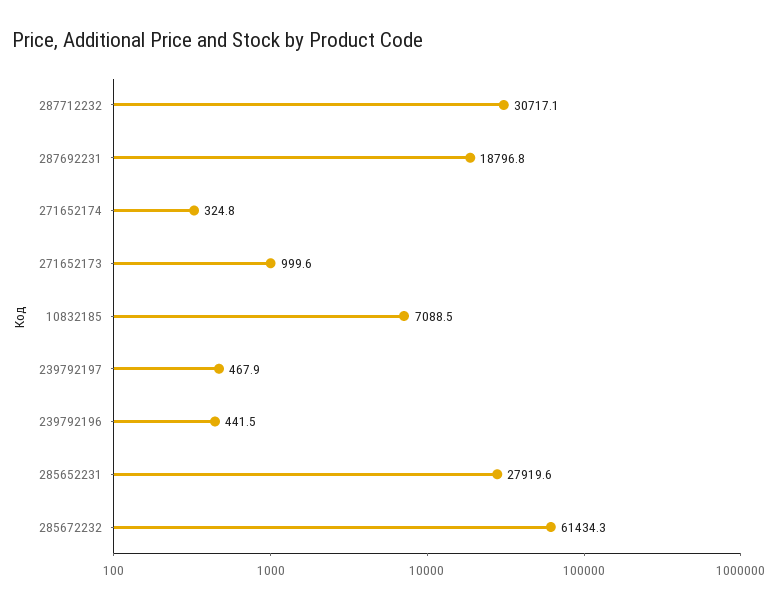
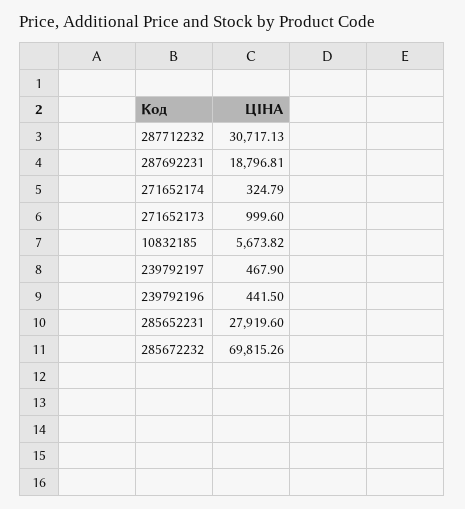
  {
    "287712232": 30717.13,
    "287692231": 18796.81,
    "271652174": 324.79,
    "271652173": 999.6,
-   "10832185": 7088.5,
+   "10832185": 5673.82,
    "239792197": 467.9,
    "239792196": 441.5,
    "285652231": 27919.6,
-   "285672232": 61434.3
+   "285672232": 69815.26
  }

